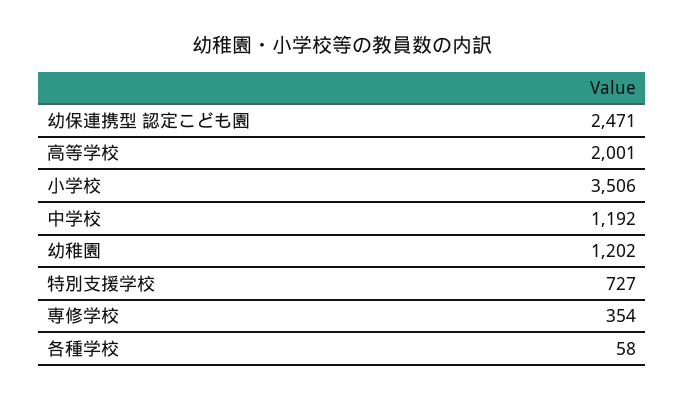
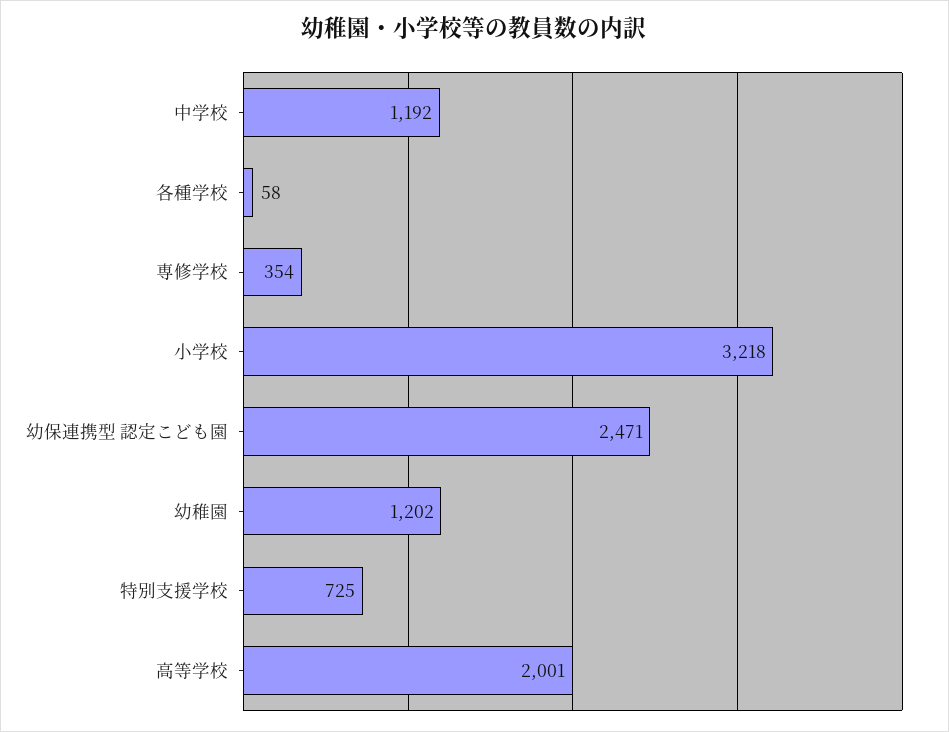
  {
    "幼保連携型 認定こども園": 2471,
    "高等学校": 2001,
-   "小学校": 3506,
+   "小学校": 3218,
    "中学校": 1192,
    "幼稚園": 1202,
-   "特別支援学校": 727,
+   "特別支援学校": 725,
    "専修学校": 354,
    "各種学校": 58
  }

